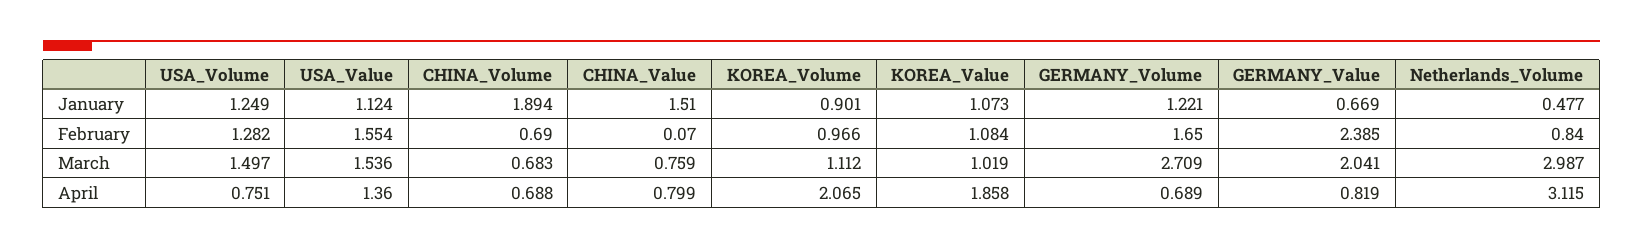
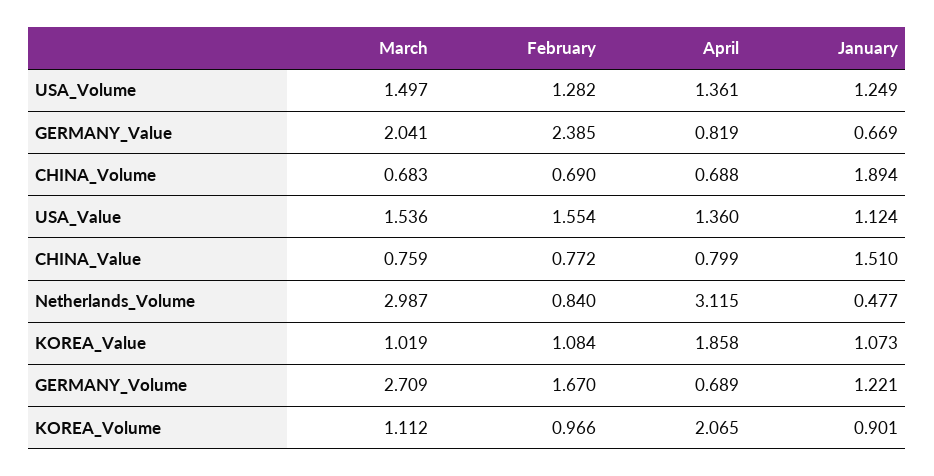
  {
    "USA_Volume": {
      "January": 1.249,
      "February": 1.282,
      "March": 1.497,
-     "April": 0.751
+     "April": 1.361
    },
    "USA_Value": {
      "January": 1.124,
      "February": 1.554,
      "March": 1.536,
      "April": 1.36
    },
    "CHINA_Volume": {
      "January": 1.894,
      "February": 0.69,
      "March": 0.683,
      "April": 0.688
    },
    "CHINA_Value": {
      "January": 1.51,
-     "February": 0.07,
+     "February": 0.772,
      "March": 0.759,
      "April": 0.799
    },
    "KOREA_Volume": {
      "January": 0.901,
      "February": 0.966,
      "March": 1.112,
      "April": 2.065
    },
    "KOREA_Value": {
      "January": 1.073,
      "February": 1.084,
      "March": 1.019,
      "April": 1.858
    },
    "GERMANY_Volume": {
      "January": 1.221,
-     "February": 1.65,
+     "February": 1.67,
      "March": 2.709,
      "April": 0.689
    },
    "GERMANY_Value": {
      "January": 0.669,
      "February": 2.385,
      "March": 2.041,
      "April": 0.819
    },
    "Netherlands_Volume": {
      "January": 0.477,
      "February": 0.84,
      "March": 2.987,
      "April": 3.115
    }
  }

